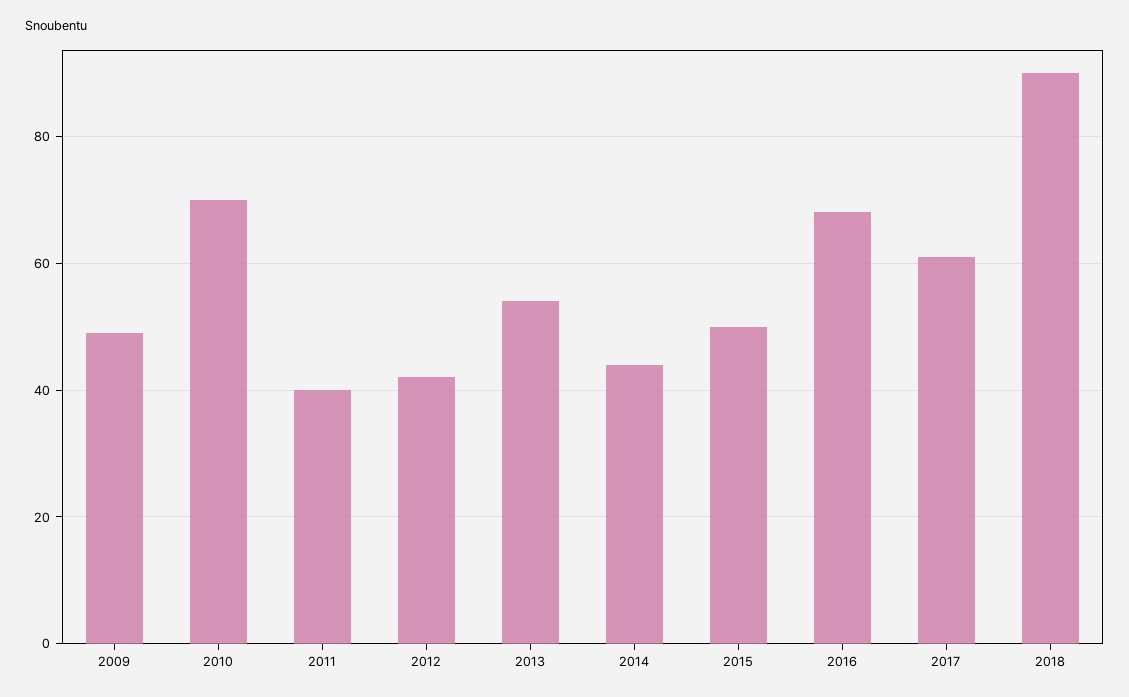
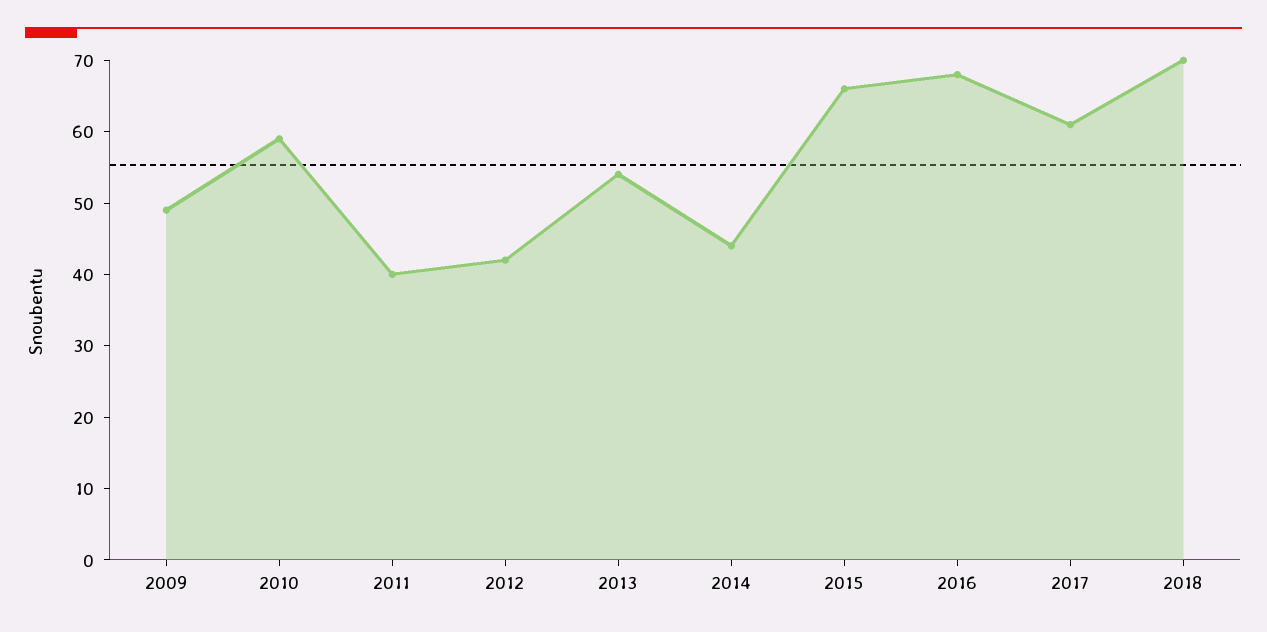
  {
    "2009": 50,
-   "2010": 70,
+   "2010": 60,
    "2011": 40,
    "2012": 40,
    "2013": 55,
    "2014": 45,
-   "2015": 50,
+   "2015": 65,
    "2016": 70,
    "2017": 60,
-   "2018": 90
+   "2018": 70
  }

